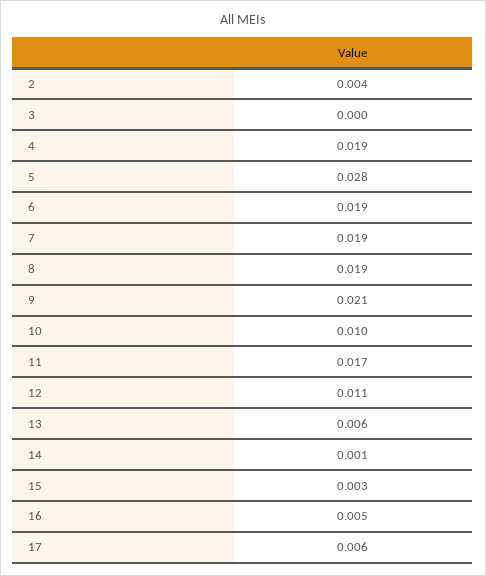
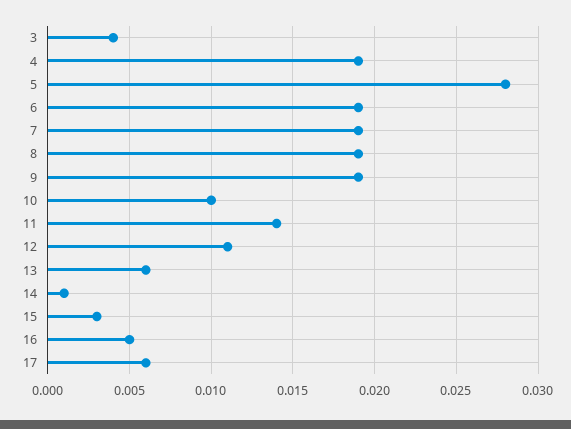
  {
-   "2": 0.004,
-   "3": 0,
+   "3": 0.004,
    "4": 0.019,
    "5": 0.028,
    "6": 0.019,
    "7": 0.019,
    "8": 0.019,
-   "9": 0.021,
+   "9": 0.019,
    "10": 0.01,
-   "11": 0.017,
+   "11": 0.014,
    "12": 0.011,
    "13": 0.006,
    "14": 0.001,
    "15": 0.003,
    "16": 0.005,
    "17": 0.006
  }

